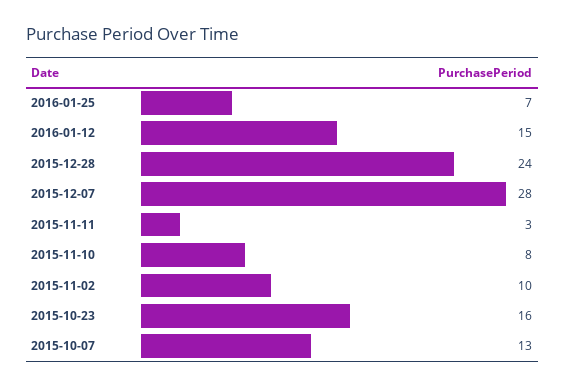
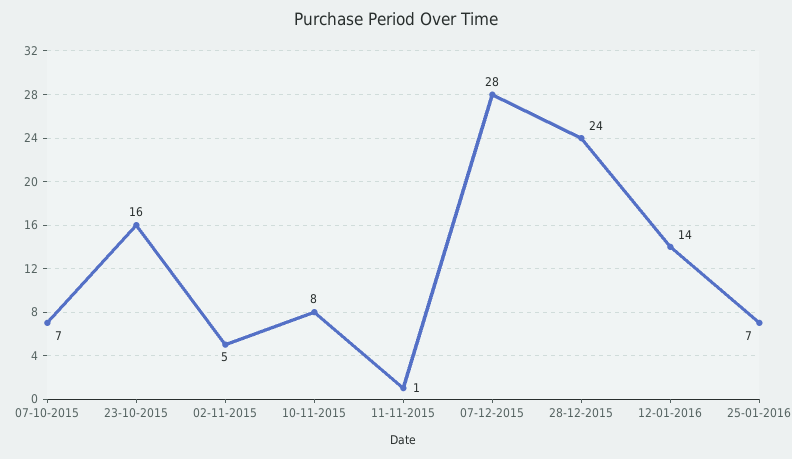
  {
    "2016-01-25": 7,
-   "2016-01-12": 15,
+   "2016-01-12": 14,
    "2015-12-28": 24,
    "2015-12-07": 28,
-   "2015-11-11": 3,
+   "2015-11-11": 1,
    "2015-11-10": 8,
-   "2015-11-02": 10,
+   "2015-11-02": 5,
    "2015-10-23": 16,
-   "2015-10-07": 13
+   "2015-10-07": 7
  }

